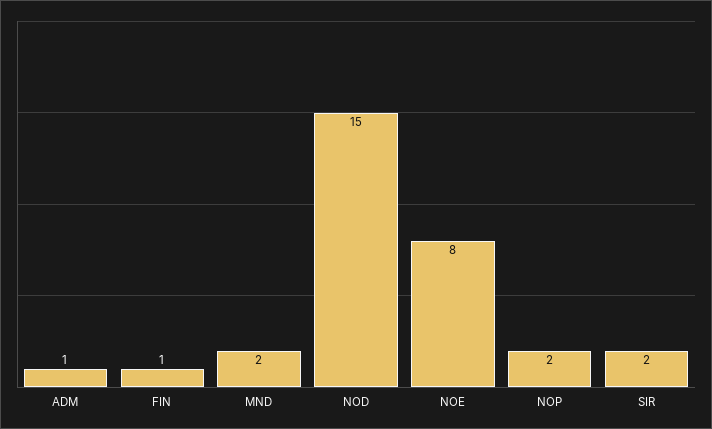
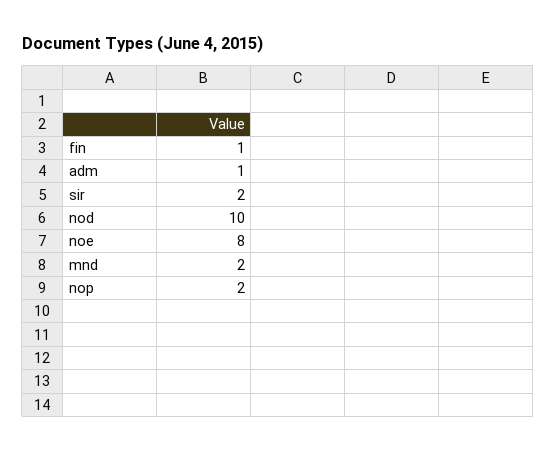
  {
    "ADM": 1,
    "FIN": 1,
    "MND": 2,
-   "NOD": 15,
+   "NOD": 10,
    "NOE": 8,
    "NOP": 2,
    "SIR": 2
  }

